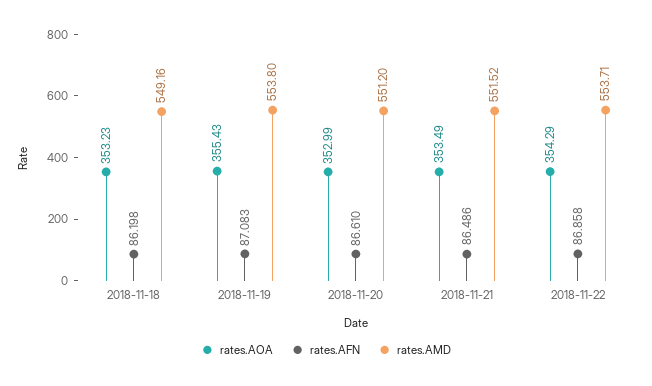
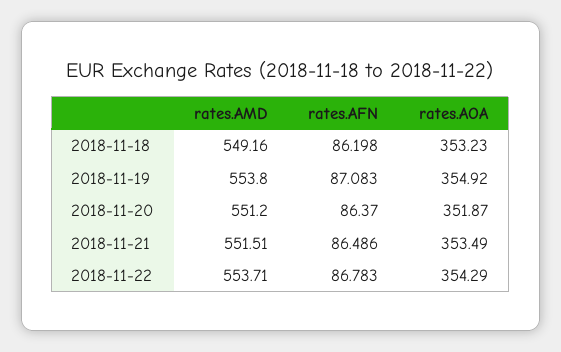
  {
    "rates.AOA": {
      "2018-11-18": 353.23,
-     "2018-11-19": 355.43,
+     "2018-11-19": 354.92,
-     "2018-11-20": 352.99,
+     "2018-11-20": 351.87,
      "2018-11-21": 353.49,
      "2018-11-22": 354.29
    },
    "rates.AFN": {
      "2018-11-18": 86.198,
      "2018-11-19": 87.083,
-     "2018-11-20": 86.61,
+     "2018-11-20": 86.37,
      "2018-11-21": 86.486,
-     "2018-11-22": 86.858
+     "2018-11-22": 86.783
    },
    "rates.AMD": {
      "2018-11-18": 549.16,
      "2018-11-19": 553.8,
      "2018-11-20": 551.2,
-     "2018-11-21": 551.52,
+     "2018-11-21": 551.51,
      "2018-11-22": 553.71
    }
  }

